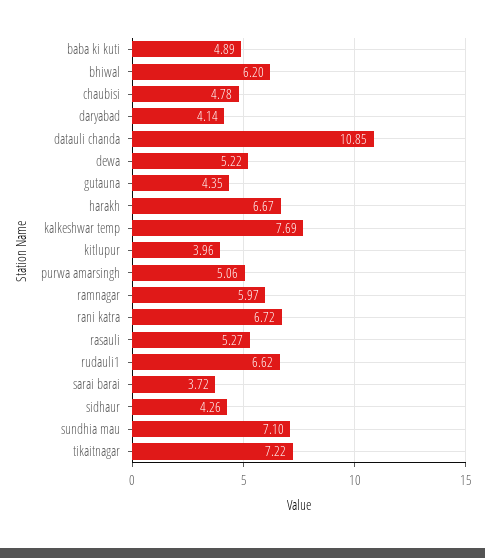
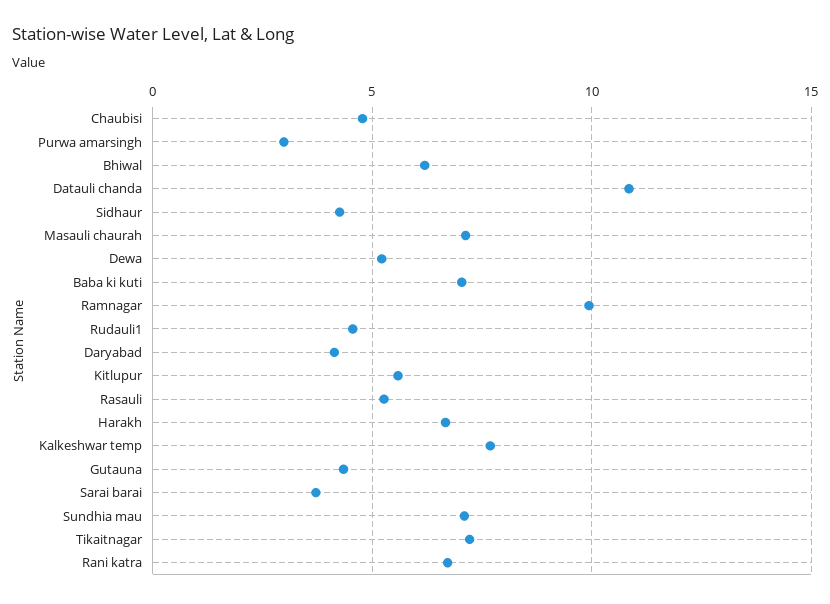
  {
-   "baba ki kuti": 4.89,
+   "baba ki kuti": 7,
    "bhiwal": 6.2,
    "chaubisi": 4.78,
    "daryabad": 4.14,
    "datauli chanda": 10.85,
    "dewa": 5.22,
    "gutauna": 4.35,
    "harakh": 6.67,
    "kalkeshwar temp": 7.69,
-   "kitlupur": 3.96,
+   "kitlupur": 5.5,
-   "purwa amarsingh": 5.06,
+   "purwa amarsingh": 3,
-   "ramnagar": 5.97,
+   "ramnagar": 10,
    "rani katra": 6.72,
    "rasauli": 5.27,
-   "rudauli1": 6.62,
+   "rudauli1": 4.5,
    "sarai barai": 3.72,
    "sidhaur": 4.26,
    "sundhia mau": 7.1,
-   "tikaitnagar": 7.22
+   "tikaitnagar": 7.22,
+   "Masauli chaurah": 7
  }

